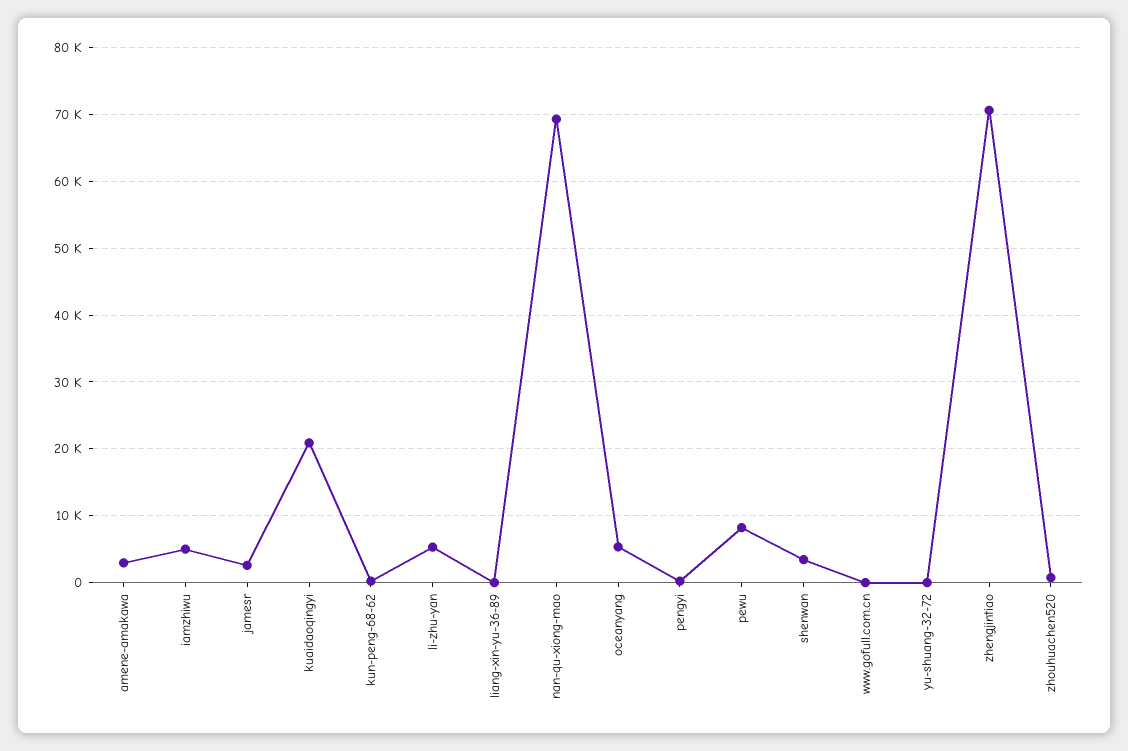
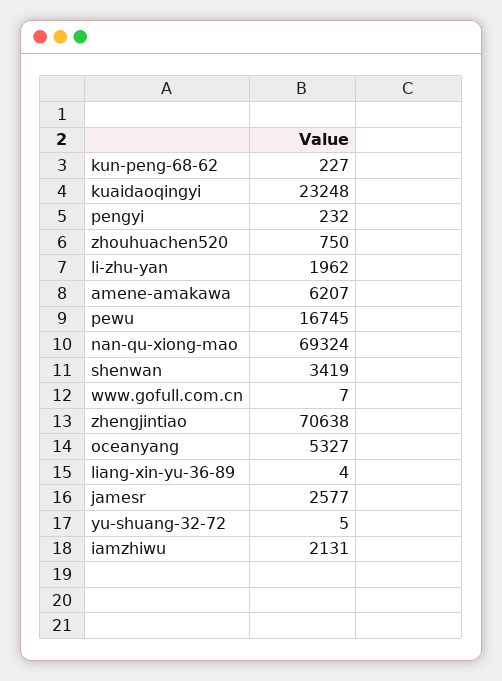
  {
-   "amene-amakawa": 3000,
+   "amene-amakawa": 6207,
-   "iamzhiwu": 5000,
+   "iamzhiwu": 2131,
    "jamesr": 2577,
-   "kuaidaoqingyi": 21000,
+   "kuaidaoqingyi": 23248,
    "kun-peng-68-62": 227,
-   "li-zhu-yan": 5000,
+   "li-zhu-yan": 1962,
    "liang-xin-yu-36-89": 4,
    "nan-qu-xiong-mao": 69324,
    "oceanyang": 5327,
    "pengyi": 232,
-   "pewu": 8000,
+   "pewu": 16745,
    "shenwan": 3419,
    "www.gofull.com.cn": 7,
    "yu-shuang-32-72": 5,
    "zhengjintiao": 70638,
    "zhouhuachen520": 750
  }

